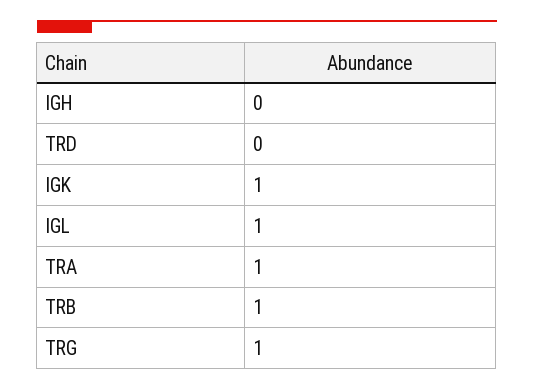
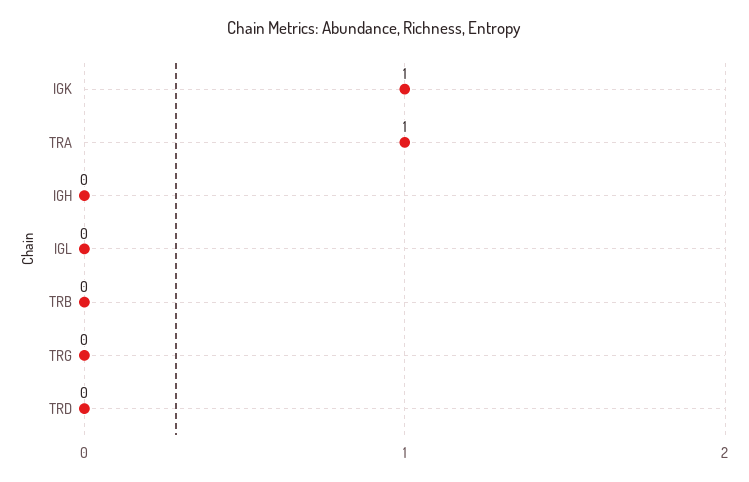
  {
    "IGH": 0,
    "TRD": 0,
    "IGK": 1,
-   "IGL": 1,
+   "IGL": 0,
    "TRA": 1,
-   "TRB": 1,
+   "TRB": 0,
-   "TRG": 1
+   "TRG": 0
  }

